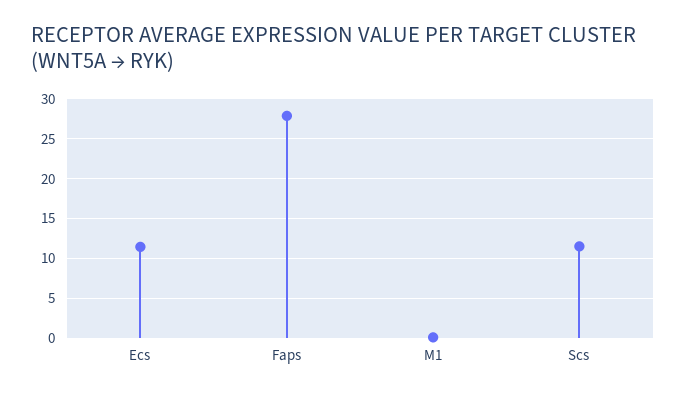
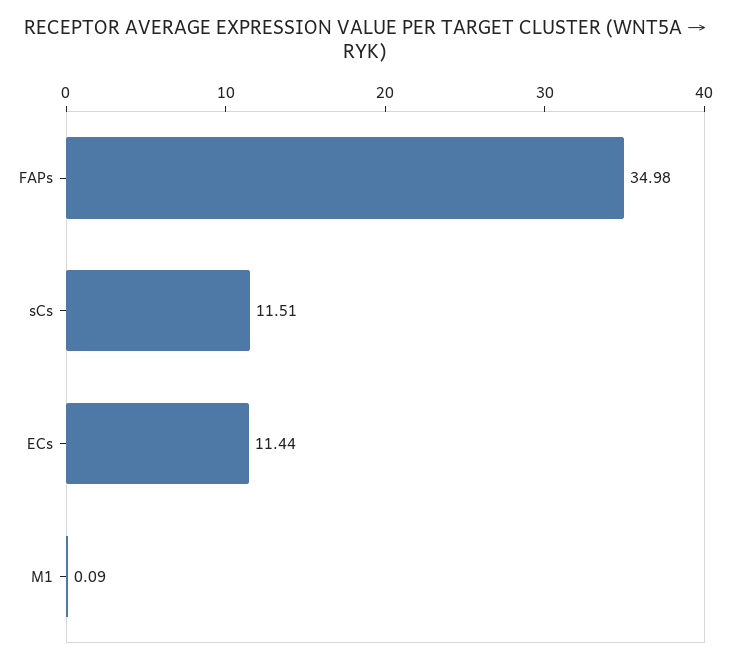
  {
    "Ecs": 11.44,
-   "Faps": 28,
+   "Faps": 34.98,
    "M1": 0.09,
    "Scs": 11.51
  }

